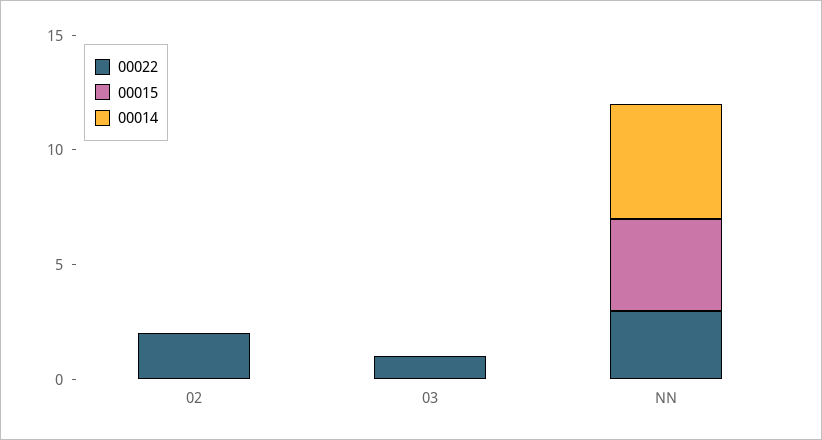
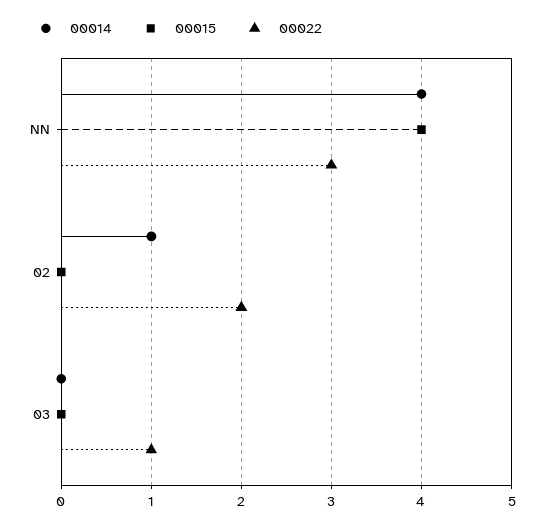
  {
    "00022": {
      "02": 2,
      "03": 1,
      "NN": 3
    },
    "00015": {
      "02": 0,
      "03": 0,
      "NN": 4
    },
    "00014": {
-     "02": 0,
+     "02": 1,
      "03": 0,
-     "NN": 5
+     "NN": 4
    }
  }

